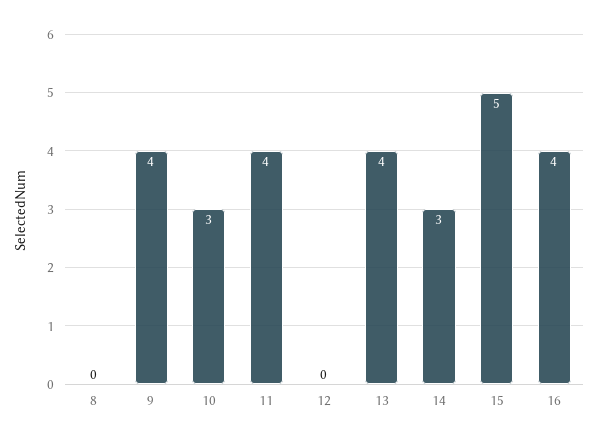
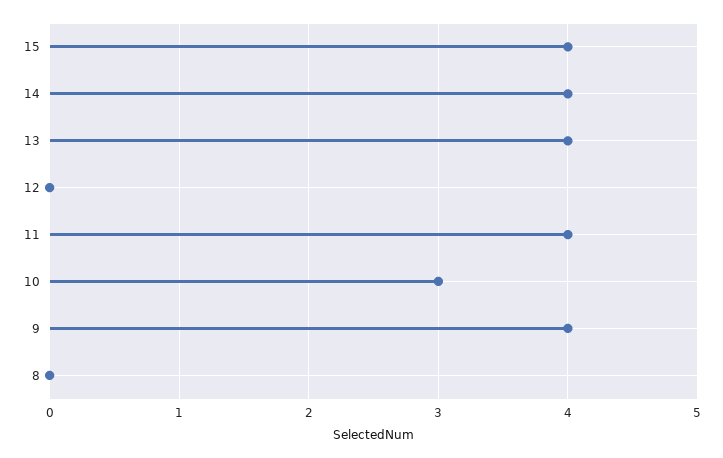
  {
    "8": 0,
    "9": 4,
    "10": 3,
    "11": 4,
    "12": 0,
    "13": 4,
-   "14": 3,
+   "14": 4,
-   "15": 5,
+   "15": 4
-   "16": 4
  }

